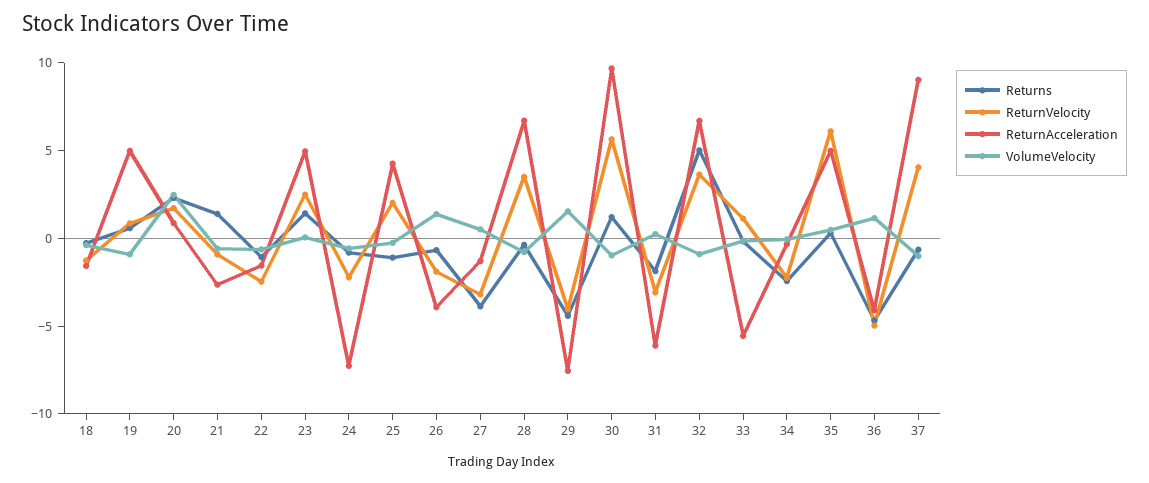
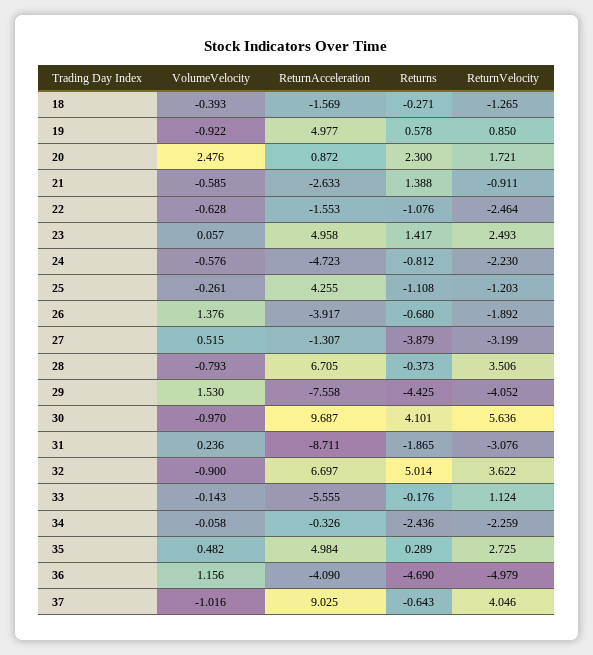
  {
    "Returns": {
      "18": -0.271,
      "19": 0.578,
      "20": 2.3,
      "21": 1.388,
      "22": -1.076,
      "23": 1.417,
      "24": -0.812,
      "25": -1.108,
      "26": -0.68,
      "27": -3.879,
      "28": -0.373,
      "29": -4.425,
-     "30": 1,
+     "30": 4.101,
      "31": -1.865,
      "32": 5.014,
      "33": -0.176,
      "34": -2.436,
      "35": 0.289,
      "36": -4.69,
      "37": -0.643
    },
    "ReturnVelocity": {
      "18": -1.265,
      "19": 0.85,
      "20": 1.721,
      "21": -0.911,
      "22": -2.464,
      "23": 2.493,
      "24": -2.23,
-     "25": 2,
+     "25": -1.203,
      "26": -1.892,
      "27": -3.199,
      "28": 3.506,
      "29": -4.052,
      "30": 5.636,
      "31": -3.076,
      "32": 3.622,
      "33": 1.124,
      "34": -2.259,
-     "35": 6,
+     "35": 2.725,
      "36": -4.979,
      "37": 4.046
    },
    "ReturnAcceleration": {
      "18": -1.569,
      "19": 4.977,
      "20": 0.872,
      "21": -2.633,
      "22": -1.553,
      "23": 4.958,
-     "24": -7,
+     "24": -4.723,
      "25": 4.255,
      "26": -3.917,
      "27": -1.307,
      "28": 6.705,
      "29": -7.558,
      "30": 9.687,
-     "31": -6,
+     "31": -8.711,
      "32": 6.697,
      "33": -5.555,
      "34": -0.326,
      "35": 4.984,
      "36": -4.09,
      "37": 9.025
    },
    "VolumeVelocity": {
      "18": -0.393,
      "19": -0.922,
      "20": 2.476,
      "21": -0.585,
      "22": -0.628,
      "23": 0.057,
      "24": -0.576,
      "25": -0.261,
      "26": 1.376,
      "27": 0.515,
      "28": -0.793,
      "29": 1.53,
      "30": -0.97,
      "31": 0.236,
      "32": -0.9,
      "33": -0.143,
      "34": -0.058,
      "35": 0.482,
      "36": 1.156,
      "37": -1.016
    }
  }

